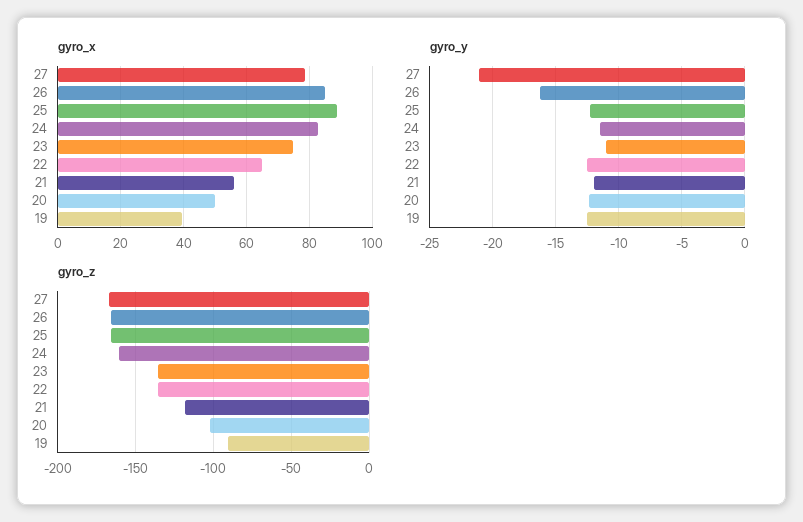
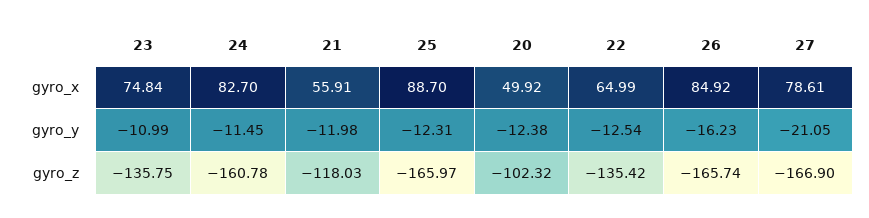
  {
    "gyro_x": {
      "27": 78.61,
      "26": 84.92,
      "25": 88.7,
      "24": 82.7,
      "23": 74.84,
      "22": 64.99,
      "21": 55.91,
-     "20": 49.92,
+     "20": 49.92
-     "19": 40
    },
    "gyro_y": {
      "27": -21.05,
      "26": -16.23,
      "25": -12.31,
      "24": -11.45,
      "23": -10.99,
      "22": -12.54,
      "21": -11.98,
-     "20": -12.38,
+     "20": -12.38
-     "19": -12.5
    },
    "gyro_z": {
      "27": -166.9,
      "26": -165.74,
      "25": -165.97,
      "24": -160.78,
      "23": -135.75,
      "22": -135.42,
      "21": -118.03,
-     "20": -102.32,
+     "20": -102.32
-     "19": -90
    }
  }

